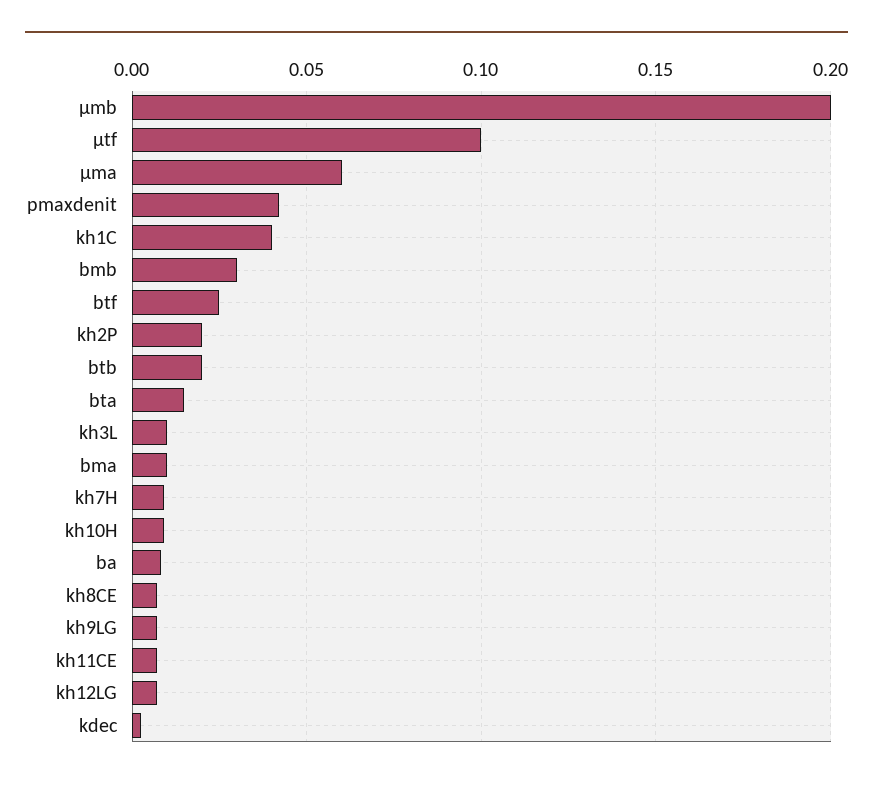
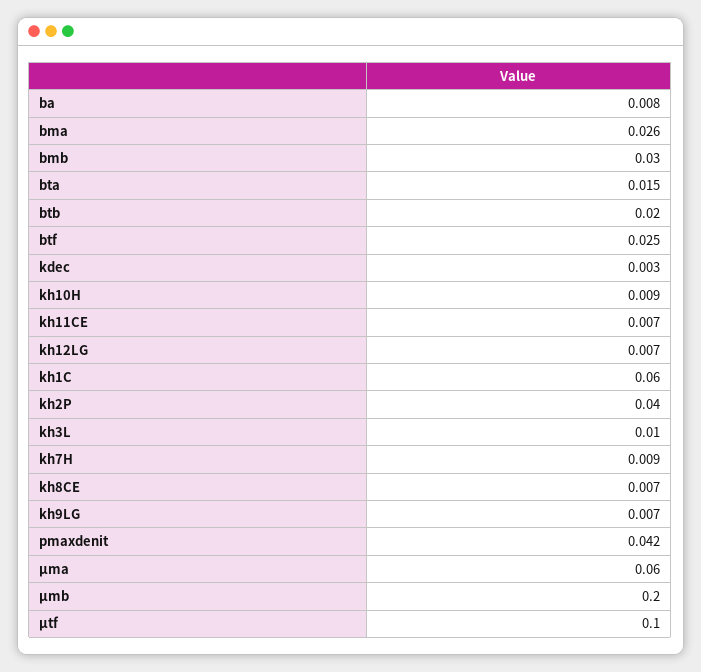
  {
    "µmb": 0.2,
    "µtf": 0.1,
    "µma": 0.06,
    "pmaxdenit": 0.042,
-   "kh1C": 0.04,
+   "kh1C": 0.06,
    "bmb": 0.03,
    "btf": 0.025,
-   "kh2P": 0.02,
+   "kh2P": 0.04,
    "btb": 0.02,
    "bta": 0.015,
    "kh3L": 0.01,
-   "bma": 0.01,
+   "bma": 0.026,
    "kh7H": 0.009,
    "kh10H": 0.009,
    "ba": 0.008,
    "kh8CE": 0.007,
    "kh9LG": 0.007,
    "kh11CE": 0.007,
    "kh12LG": 0.007,
    "kdec": 0.003
  }

